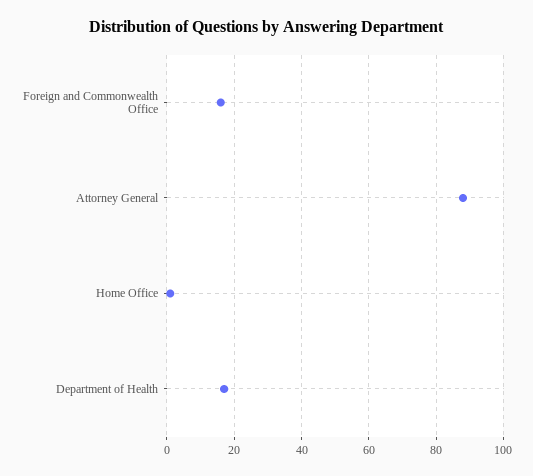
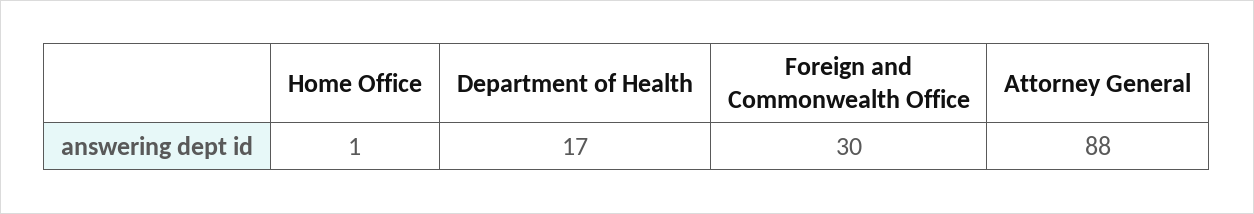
  {
-   "Foreign and Commonwealth Office": 15,
+   "Foreign and Commonwealth Office": 30,
    "Attorney General": 88,
    "Home Office": 1,
    "Department of Health": 17
  }

